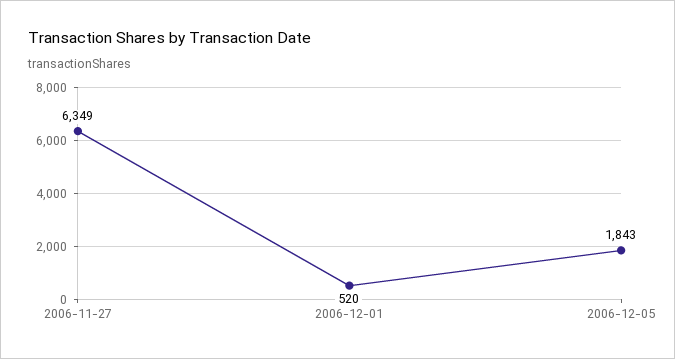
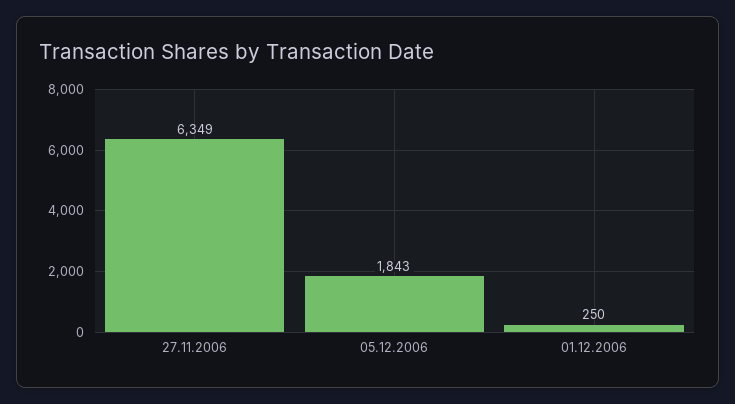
  {
    "2006-11-27": 6349,
-   "2006-12-01": 520,
+   "2006-12-01": 250,
    "2006-12-05": 1843
  }

